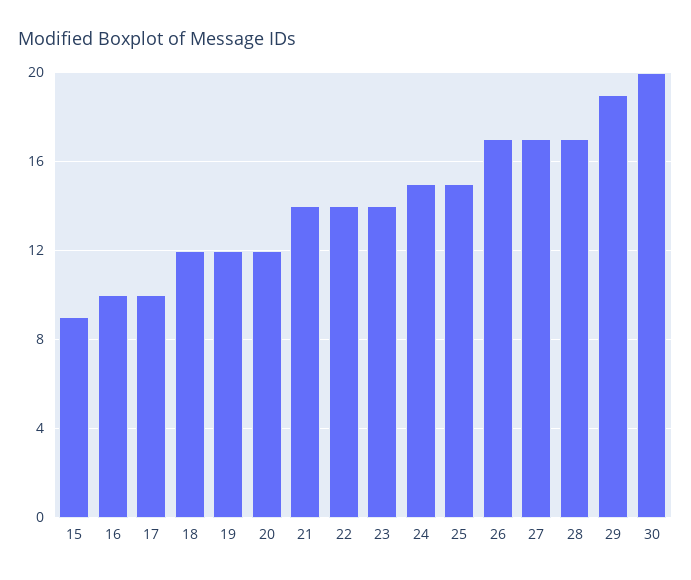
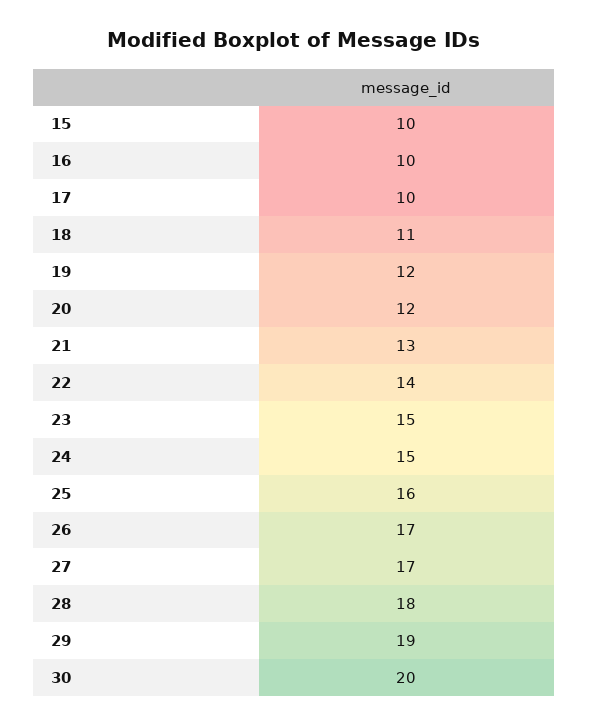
  {
-   "15": 9,
+   "15": 10,
    "16": 10,
    "17": 10,
-   "18": 12,
+   "18": 11,
    "19": 12,
    "20": 12,
-   "21": 14,
+   "21": 13,
    "22": 14,
-   "23": 14,
+   "23": 15,
    "24": 15,
-   "25": 15,
+   "25": 16,
    "26": 17,
    "27": 17,
-   "28": 17,
+   "28": 18,
    "29": 19,
    "30": 20
  }

